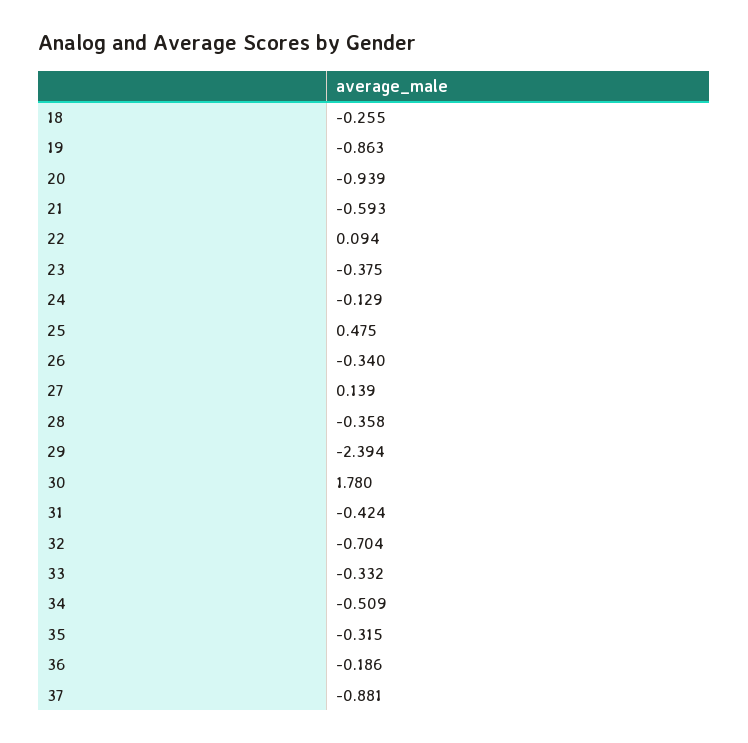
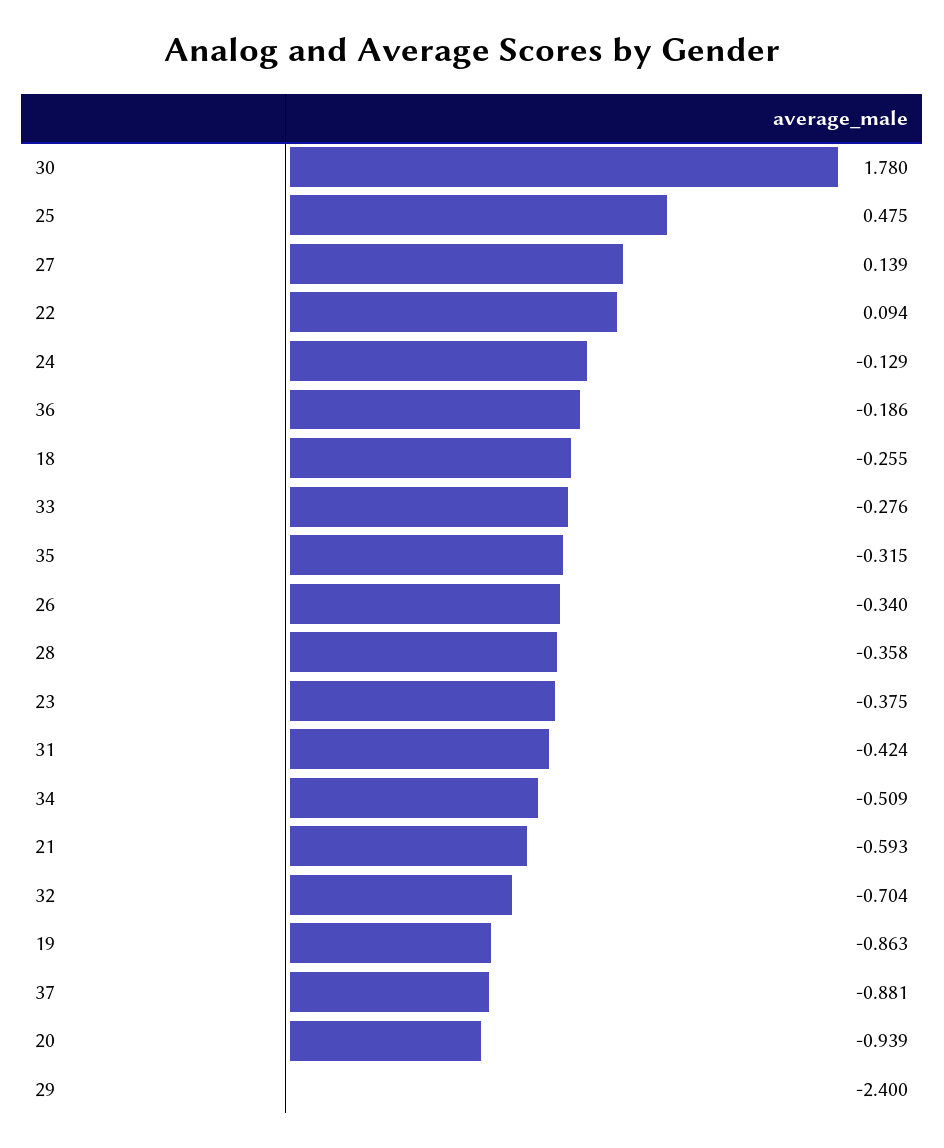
  {
    "18": -0.255,
    "19": -0.863,
    "20": -0.939,
    "21": -0.593,
    "22": 0.094,
    "23": -0.375,
    "24": -0.129,
    "25": 0.475,
    "26": -0.34,
    "27": 0.139,
    "28": -0.358,
-   "29": -2.394,
+   "29": -2.4,
    "30": 1.78,
    "31": -0.424,
    "32": -0.704,
-   "33": -0.332,
+   "33": -0.276,
    "34": -0.509,
    "35": -0.315,
    "36": -0.186,
    "37": -0.881
  }

